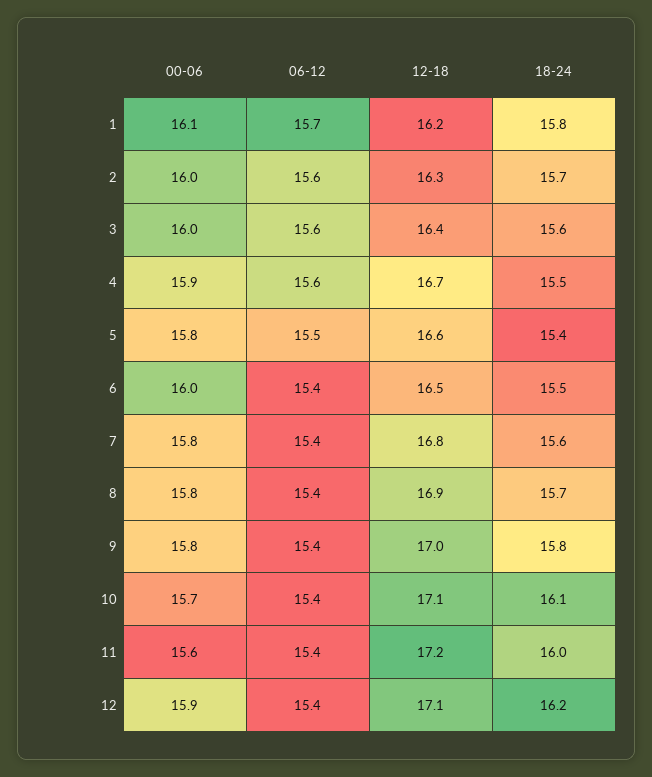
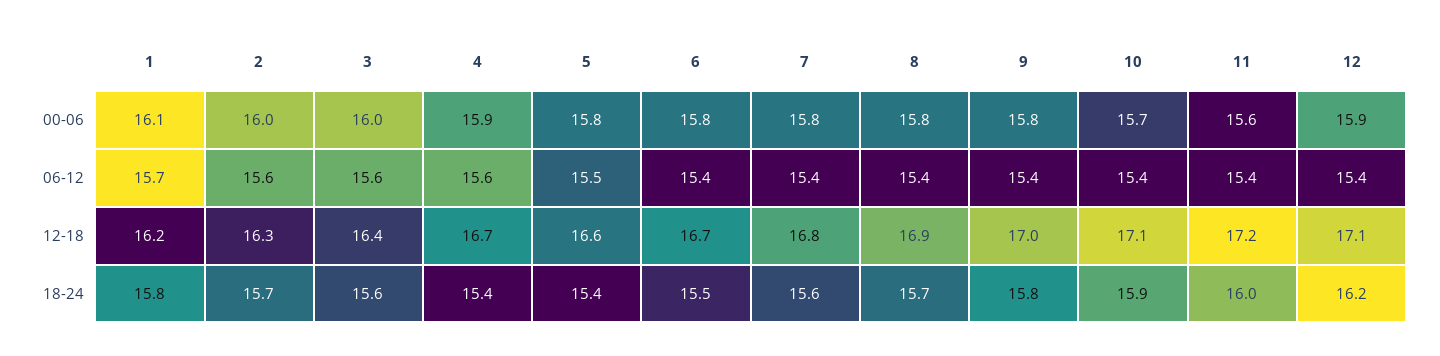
  {
    "00-06": {
      "1": 16.1,
      "2": 16,
      "3": 16,
      "4": 15.9,
      "5": 15.8,
-     "6": 16,
+     "6": 15.8,
      "7": 15.8,
      "8": 15.8,
      "9": 15.8,
      "10": 15.7,
      "11": 15.6,
      "12": 15.9
    },
    "06-12": {
      "1": 15.7,
      "2": 15.6,
      "3": 15.6,
      "4": 15.6,
      "5": 15.5,
      "6": 15.4,
      "7": 15.4,
      "8": 15.4,
      "9": 15.4,
      "10": 15.4,
      "11": 15.4,
      "12": 15.4
    },
    "12-18": {
      "1": 16.2,
      "2": 16.3,
      "3": 16.4,
      "4": 16.7,
      "5": 16.6,
-     "6": 16.5,
+     "6": 16.7,
      "7": 16.8,
      "8": 16.9,
      "9": 17,
      "10": 17.1,
      "11": 17.2,
      "12": 17.1
    },
    "18-24": {
      "1": 15.8,
      "2": 15.7,
      "3": 15.6,
-     "4": 15.5,
+     "4": 15.4,
      "5": 15.4,
      "6": 15.5,
      "7": 15.6,
      "8": 15.7,
      "9": 15.8,
-     "10": 16.1,
+     "10": 15.9,
      "11": 16,
      "12": 16.2
    }
  }

